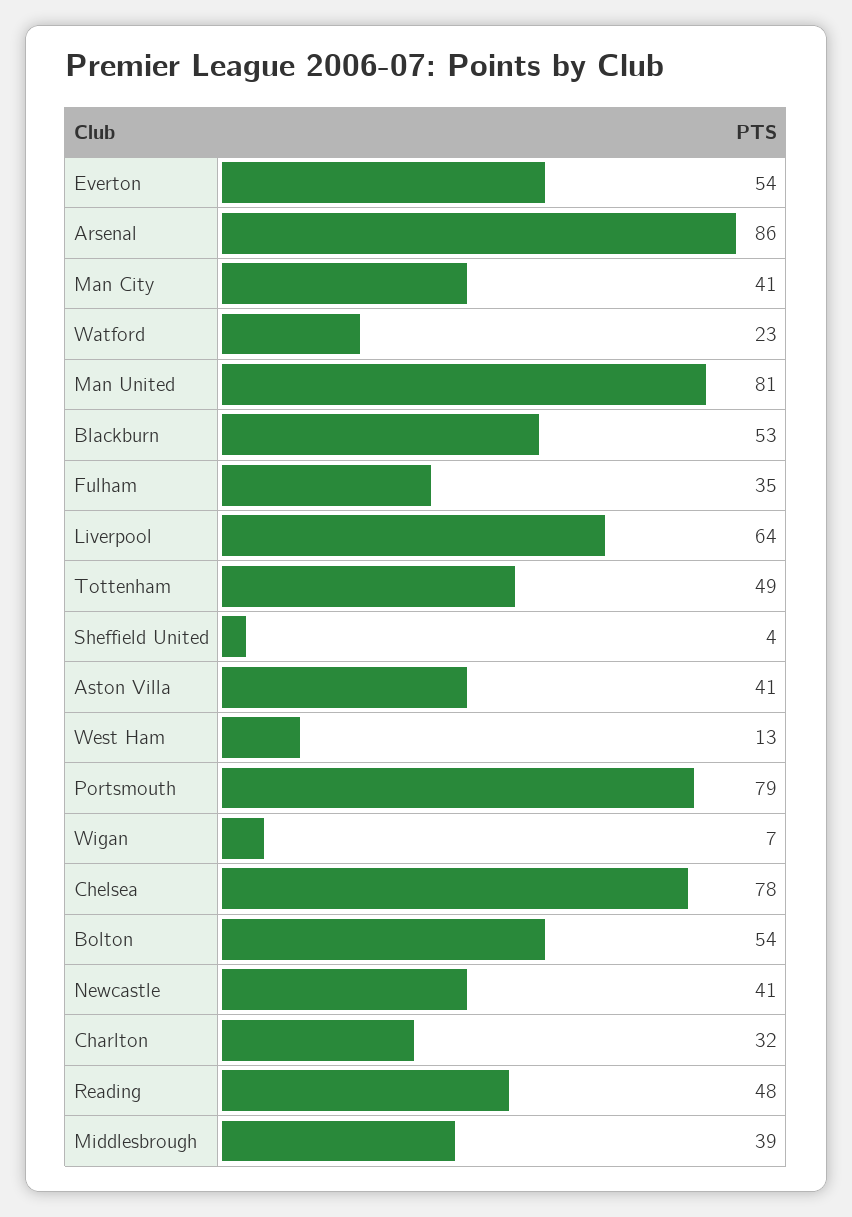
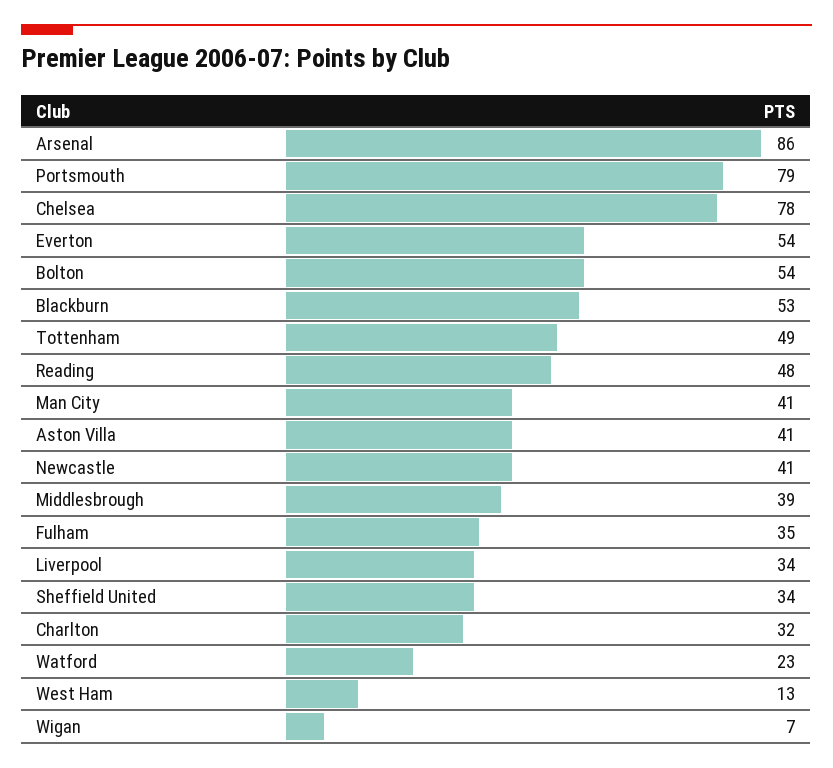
  {
    "Everton": 54,
    "Arsenal": 86,
    "Man City": 41,
    "Watford": 23,
-   "Man United": 81,
    "Blackburn": 53,
    "Fulham": 35,
-   "Liverpool": 64,
+   "Liverpool": 34,
    "Tottenham": 49,
-   "Sheffield United": 4,
+   "Sheffield United": 34,
    "Aston Villa": 41,
    "West Ham": 13,
    "Portsmouth": 79,
    "Wigan": 7,
    "Chelsea": 78,
    "Bolton": 54,
    "Newcastle": 41,
    "Charlton": 32,
    "Reading": 48,
    "Middlesbrough": 39
  }

